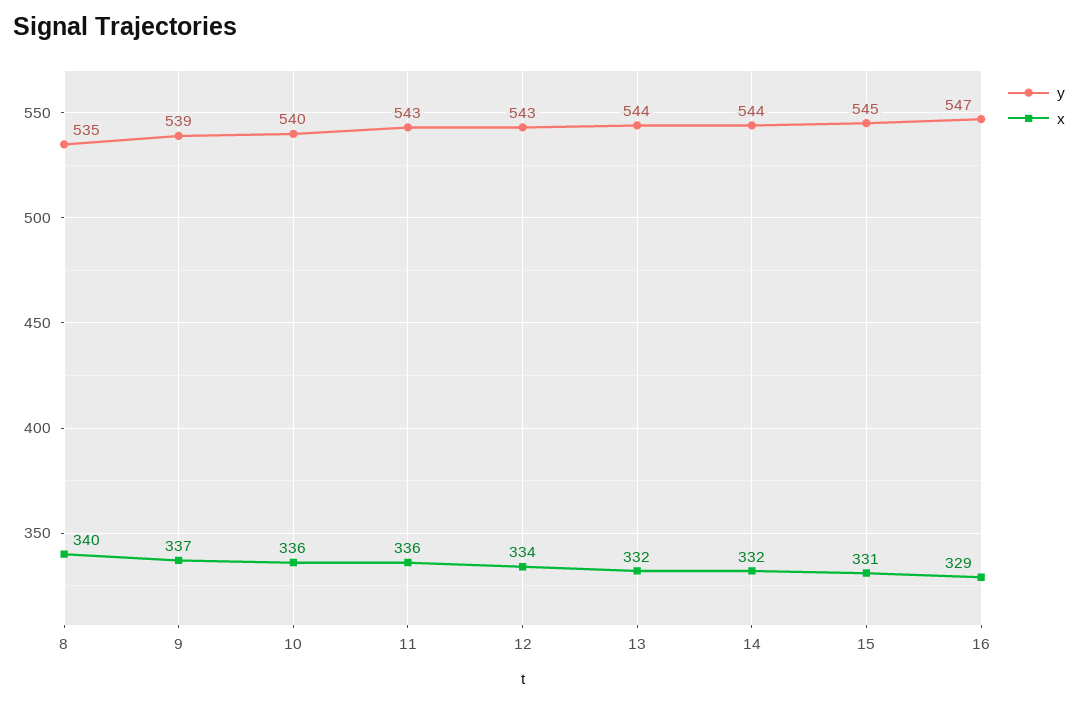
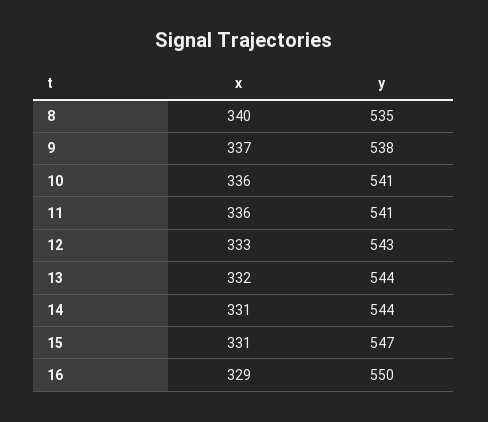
  {
    "y": {
      "8": 535,
-     "9": 539,
+     "9": 538,
-     "10": 540,
+     "10": 541,
-     "11": 543,
+     "11": 541,
      "12": 543,
      "13": 544,
      "14": 544,
-     "15": 545,
+     "15": 547,
-     "16": 547
+     "16": 550
    },
    "x": {
      "8": 340,
      "9": 337,
      "10": 336,
      "11": 336,
-     "12": 334,
+     "12": 333,
      "13": 332,
-     "14": 332,
+     "14": 331,
      "15": 331,
      "16": 329
    }
  }

